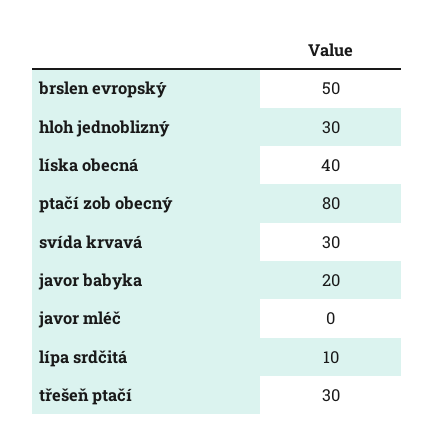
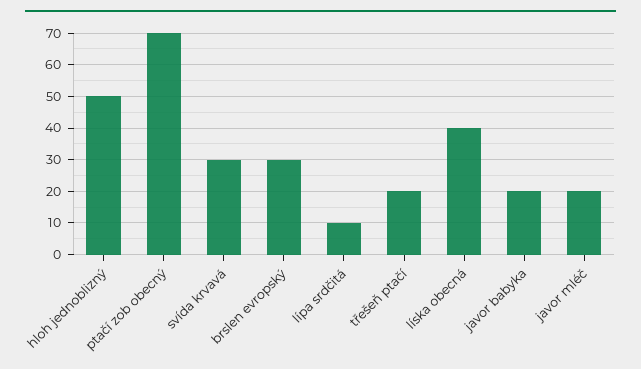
  {
-   "brslen evropský": 50,
+   "brslen evropský": 30,
-   "hloh jednoblizný": 30,
+   "hloh jednoblizný": 50,
    "líska obecná": 40,
-   "ptačí zob obecný": 80,
+   "ptačí zob obecný": 70,
    "svída krvavá": 30,
    "javor babyka": 20,
-   "javor mléč": 0,
+   "javor mléč": 20,
    "lípa srdčitá": 10,
-   "třešeň ptačí": 30
+   "třešeň ptačí": 20
  }

